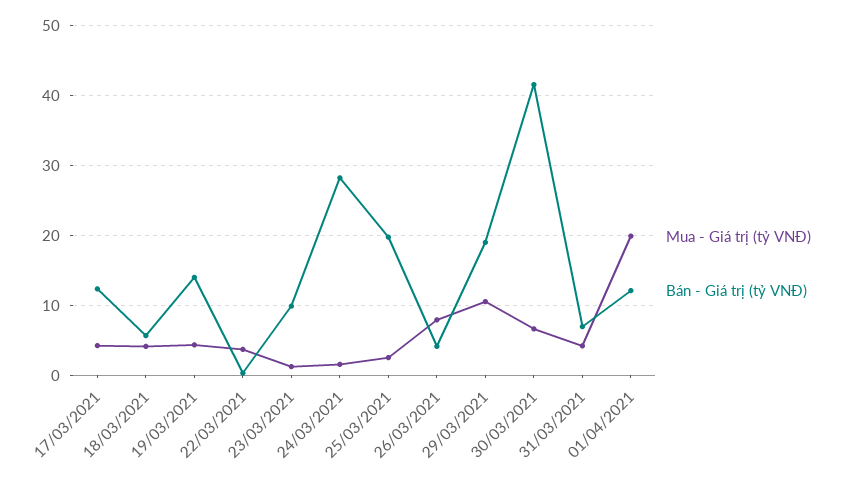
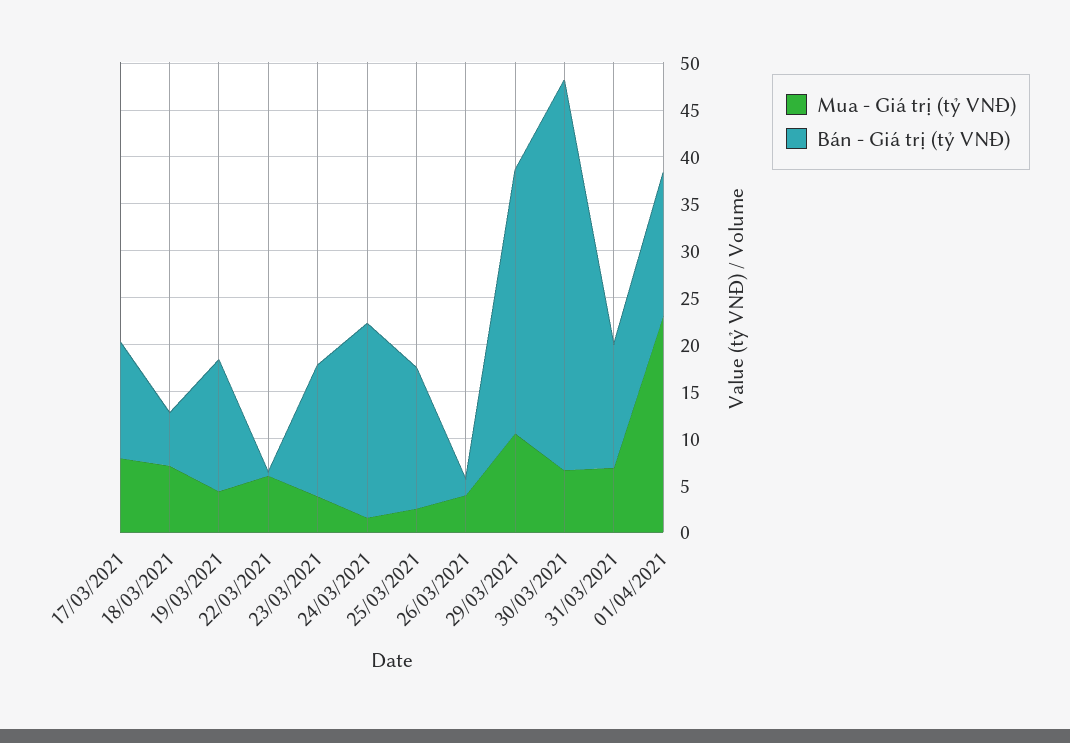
  {
    "Mua - Giá trị (tỷ VNĐ)": {
-     "17/03/2021": 4,
+     "17/03/2021": 8,
-     "18/03/2021": 4,
+     "18/03/2021": 7,
      "19/03/2021": 4,
-     "22/03/2021": 4,
+     "22/03/2021": 6,
-     "23/03/2021": 1,
+     "23/03/2021": 4,
      "24/03/2021": 2,
      "25/03/2021": 3,
-     "26/03/2021": 8,
+     "26/03/2021": 4,
      "29/03/2021": 11,
      "30/03/2021": 7,
-     "31/03/2021": 4,
+     "31/03/2021": 7,
-     "01/04/2021": 20
+     "01/04/2021": 23
    },
    "Bán - Giá trị (tỷ VNĐ)": {
      "17/03/2021": 12,
      "18/03/2021": 6,
      "19/03/2021": 14,
      "22/03/2021": 0,
-     "23/03/2021": 10,
+     "23/03/2021": 14,
-     "24/03/2021": 28,
+     "24/03/2021": 21,
-     "25/03/2021": 20,
+     "25/03/2021": 15,
-     "26/03/2021": 4,
+     "26/03/2021": 2,
-     "29/03/2021": 19,
+     "29/03/2021": 28,
      "30/03/2021": 42,
-     "31/03/2021": 7,
+     "31/03/2021": 13,
-     "01/04/2021": 12
+     "01/04/2021": 15
    }
  }

